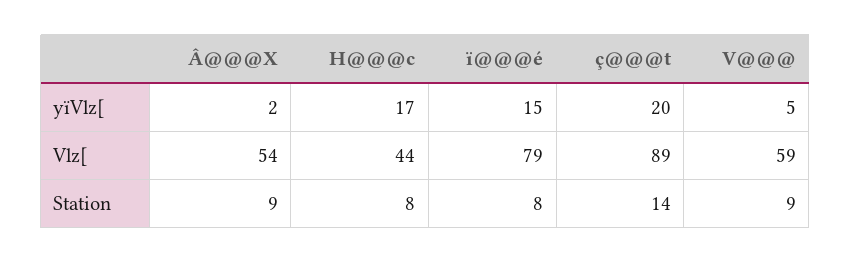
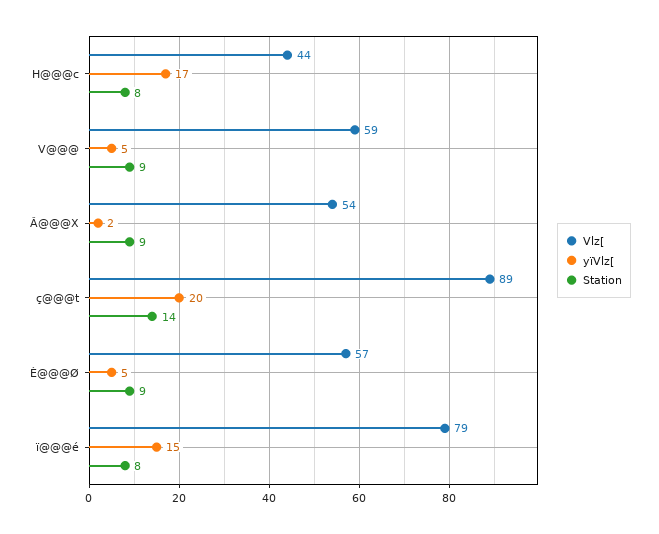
  {
    "yïVlz[": {
      "Â@@@X": 2,
      "H@@@c": 17,
      "ï@@@é": 15,
      "ç@@@t": 20,
-     "V@@@": 5
+     "V@@@": 5,
+     "È@@@Ø": 5
    },
    "Vlz[": {
      "Â@@@X": 54,
      "H@@@c": 44,
      "ï@@@é": 79,
      "ç@@@t": 89,
-     "V@@@": 59
+     "V@@@": 59,
+     "È@@@Ø": 57
    },
    "Station": {
      "Â@@@X": 9,
      "H@@@c": 8,
      "ï@@@é": 8,
      "ç@@@t": 14,
-     "V@@@": 9
+     "V@@@": 9,
+     "È@@@Ø": 9
    }
  }

